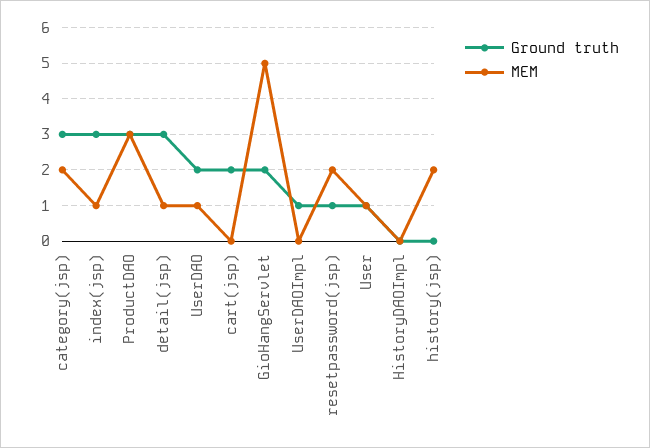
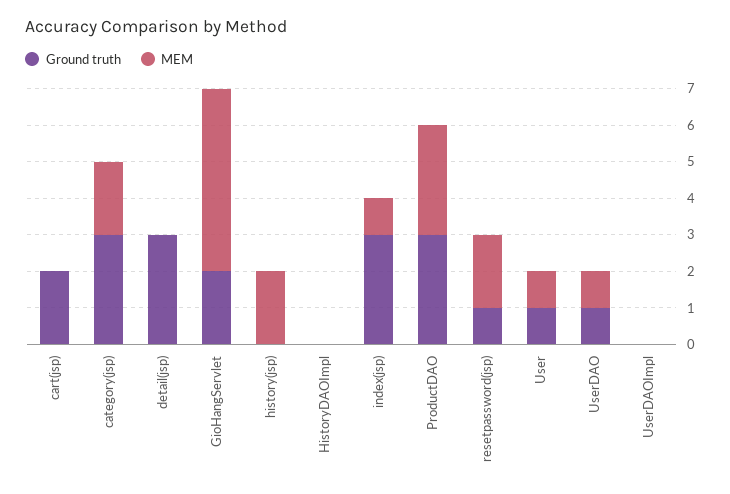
  {
    "Ground truth": {
      "category(jsp)": 3,
      "index(jsp)": 3,
      "ProductDAO": 3,
      "detail(jsp)": 3,
-     "UserDAO": 2,
+     "UserDAO": 1,
      "cart(jsp)": 2,
      "GioHangServlet": 2,
-     "UserDAOImpl": 1,
+     "UserDAOImpl": 0,
      "resetpassword(jsp)": 1,
      "User": 1,
      "HistoryDAOImpl": 0,
      "history(jsp)": 0
    },
    "MEM": {
      "category(jsp)": 2,
      "index(jsp)": 1,
      "ProductDAO": 3,
-     "detail(jsp)": 1,
+     "detail(jsp)": 0,
      "UserDAO": 1,
      "cart(jsp)": 0,
      "GioHangServlet": 5,
      "UserDAOImpl": 0,
      "resetpassword(jsp)": 2,
      "User": 1,
      "HistoryDAOImpl": 0,
      "history(jsp)": 2
    }
  }

